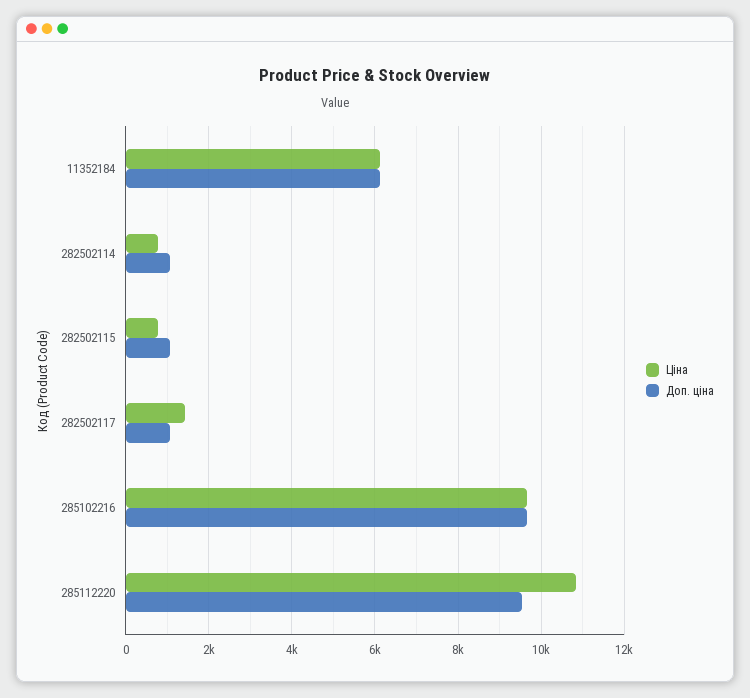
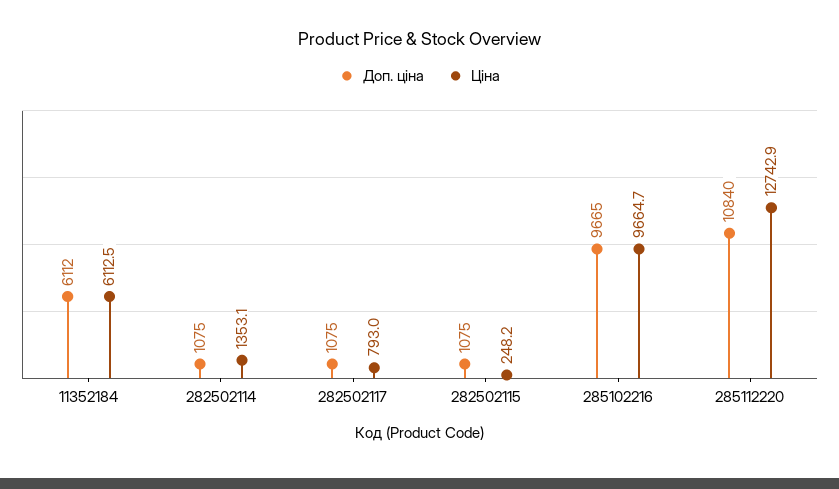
  {
    "Ціна": {
      "11352184": 6112.5,
-     "282502114": 800,
+     "282502114": 1353.1,
-     "282502115": 800,
+     "282502115": 248.2,
-     "282502117": 1400,
+     "282502117": 793,
      "285102216": 9664.7,
-     "285112220": 10800
+     "285112220": 12742.9
    },
    "Доп. ціна": {
      "11352184": 6112,
      "282502114": 1075,
      "282502115": 1075,
      "282502117": 1075,
      "285102216": 9665,
-     "285112220": 9600
+     "285112220": 10840
    }
  }

